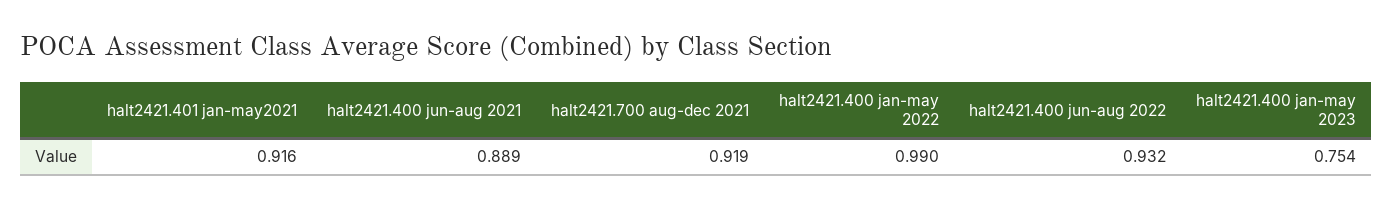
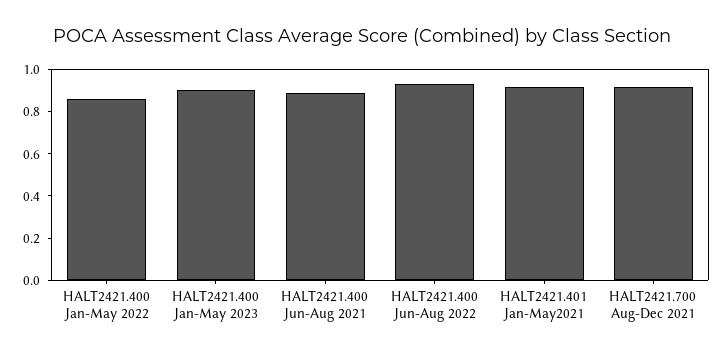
  {
    "halt2421.401 jan-may2021": 0.916,
    "halt2421.400 jun-aug 2021": 0.889,
    "halt2421.700 aug-dec 2021": 0.919,
-   "halt2421.400 jan-may 2022": 0.99,
+   "halt2421.400 jan-may 2022": 0.85,
    "halt2421.400 jun-aug 2022": 0.932,
-   "halt2421.400 jan-may 2023": 0.754
+   "halt2421.400 jan-may 2023": 0.9
  }

